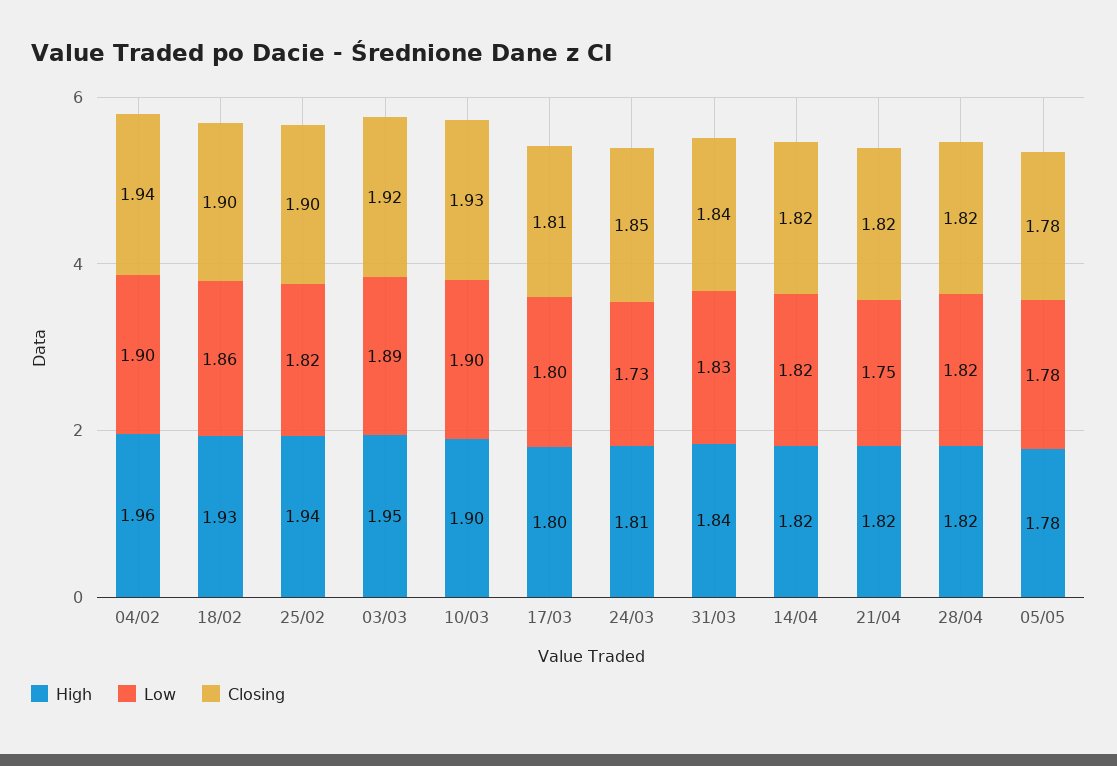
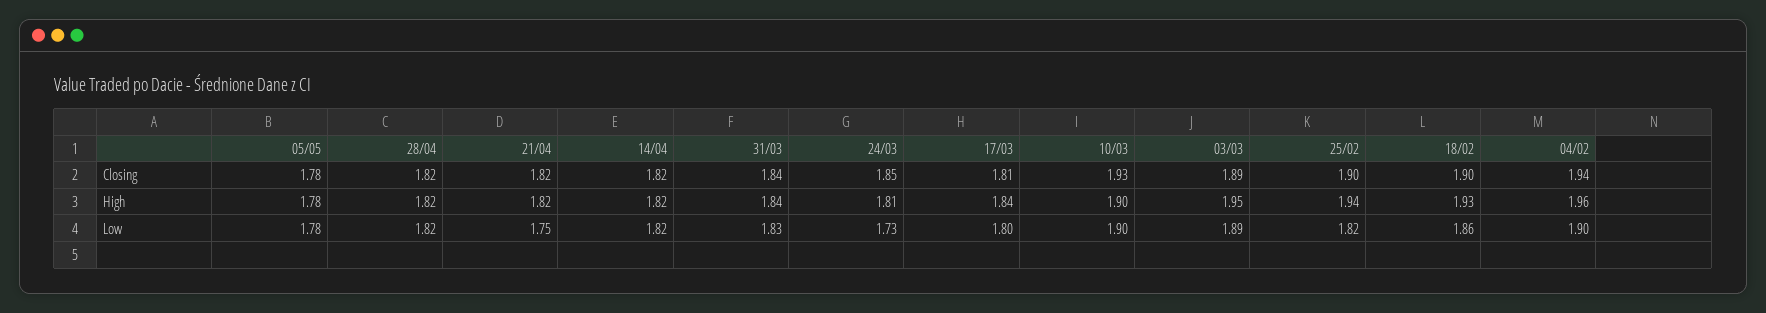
  {
    "High": {
      "04/02": 1.96,
      "18/02": 1.93,
      "25/02": 1.94,
      "03/03": 1.95,
      "10/03": 1.9,
-     "17/03": 1.8,
+     "17/03": 1.84,
      "24/03": 1.81,
      "31/03": 1.84,
      "14/04": 1.82,
      "21/04": 1.82,
      "28/04": 1.82,
      "05/05": 1.78
    },
    "Low": {
      "04/02": 1.9,
      "18/02": 1.86,
      "25/02": 1.82,
      "03/03": 1.89,
      "10/03": 1.9,
      "17/03": 1.8,
      "24/03": 1.73,
      "31/03": 1.83,
      "14/04": 1.82,
      "21/04": 1.75,
      "28/04": 1.82,
      "05/05": 1.78
    },
    "Closing": {
      "04/02": 1.94,
      "18/02": 1.9,
      "25/02": 1.9,
-     "03/03": 1.92,
+     "03/03": 1.89,
      "10/03": 1.93,
      "17/03": 1.81,
      "24/03": 1.85,
      "31/03": 1.84,
      "14/04": 1.82,
      "21/04": 1.82,
      "28/04": 1.82,
      "05/05": 1.78
    }
  }

